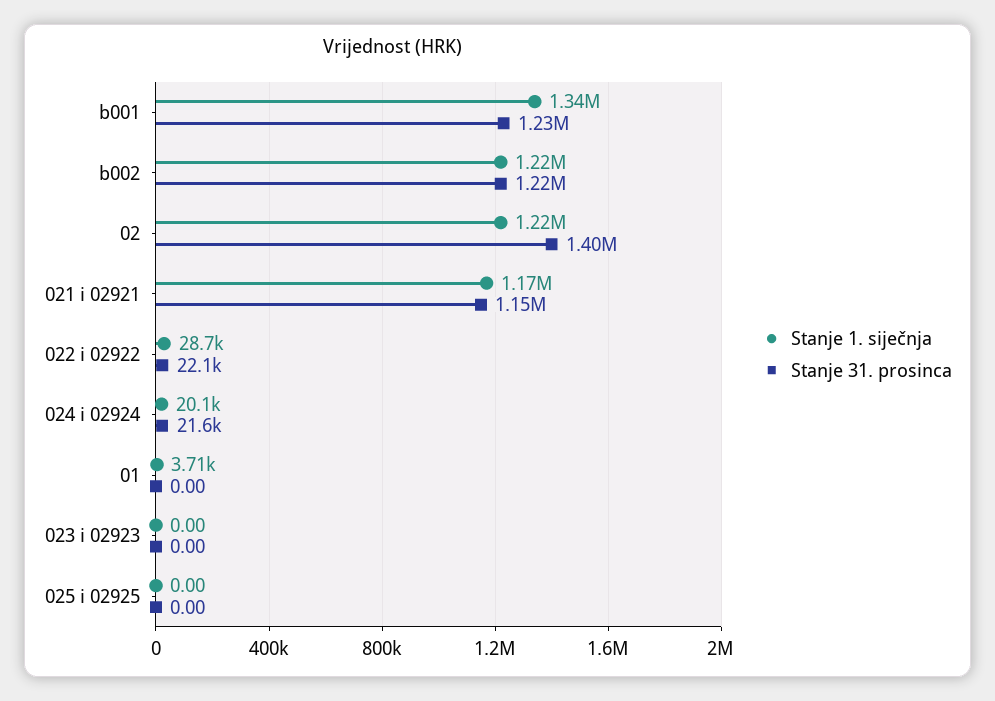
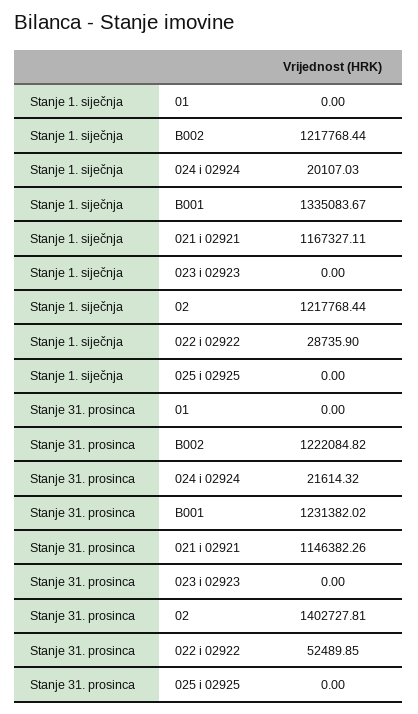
  {
    "Stanje 1. siječnja": {
      "b001": 1335083.67,
      "b002": 1217768.44,
      "02": 1217768.44,
      "021 i 02921": 1167327.11,
      "022 i 02922": 28735.9,
      "024 i 02924": 20107.03,
-     "01": 3710,
+     "01": 0,
      "023 i 02923": 0,
      "025 i 02925": 0
    },
    "Stanje 31. prosinca": {
      "b001": 1231382.02,
      "b002": 1222084.82,
      "02": 1402727.81,
      "021 i 02921": 1146382.26,
-     "022 i 02922": 22100,
+     "022 i 02922": 52489.85,
      "024 i 02924": 21614.32,
      "01": 0,
      "023 i 02923": 0,
      "025 i 02925": 0
    }
  }

